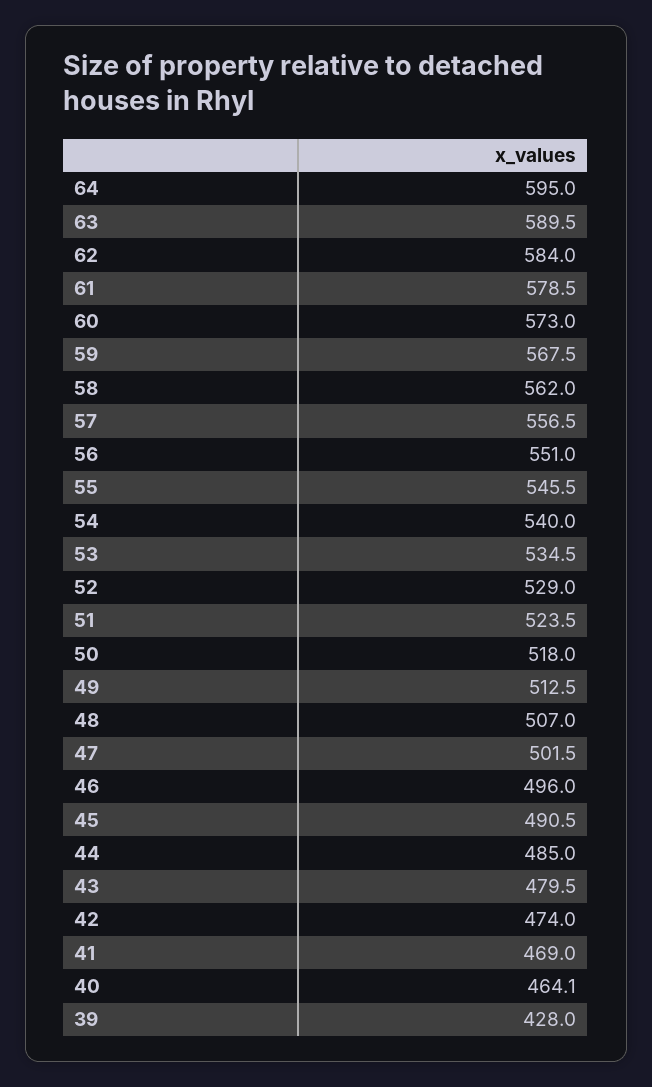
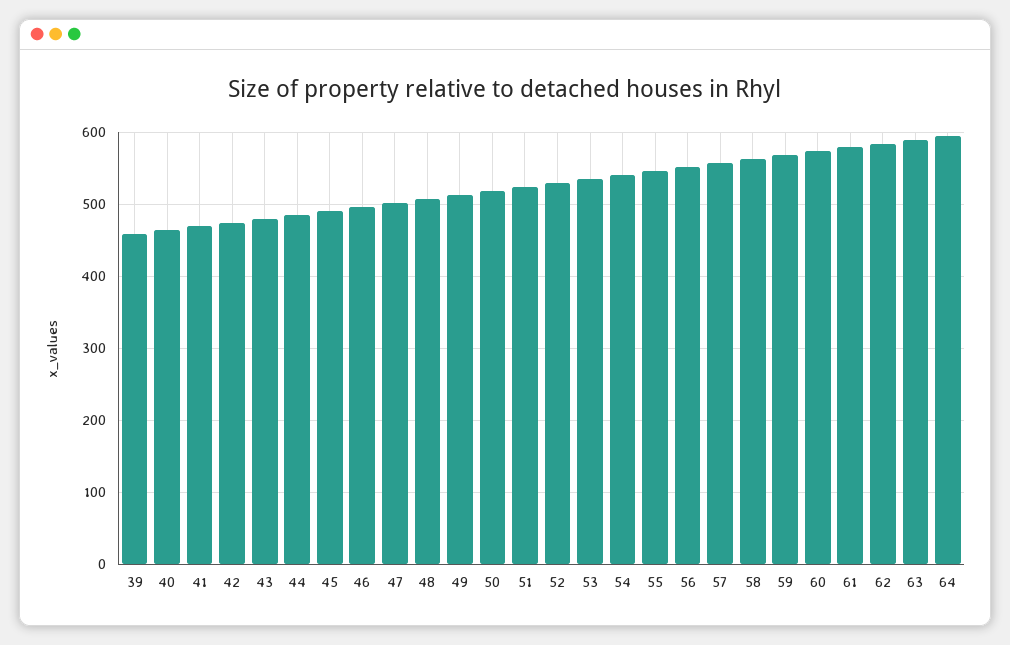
  {
    "64": 595,
    "63": 589.5,
    "62": 584,
    "61": 578.5,
    "60": 573,
    "59": 567.5,
    "58": 562,
    "57": 556.5,
    "56": 551,
    "55": 545.5,
    "54": 540,
    "53": 534.5,
    "52": 529,
    "51": 523.5,
    "50": 518,
    "49": 512.5,
    "48": 507,
    "47": 501.5,
    "46": 496,
    "45": 490.5,
    "44": 485,
    "43": 479.5,
    "42": 474,
    "41": 469,
    "40": 464.1,
-   "39": 428
+   "39": 460
  }

